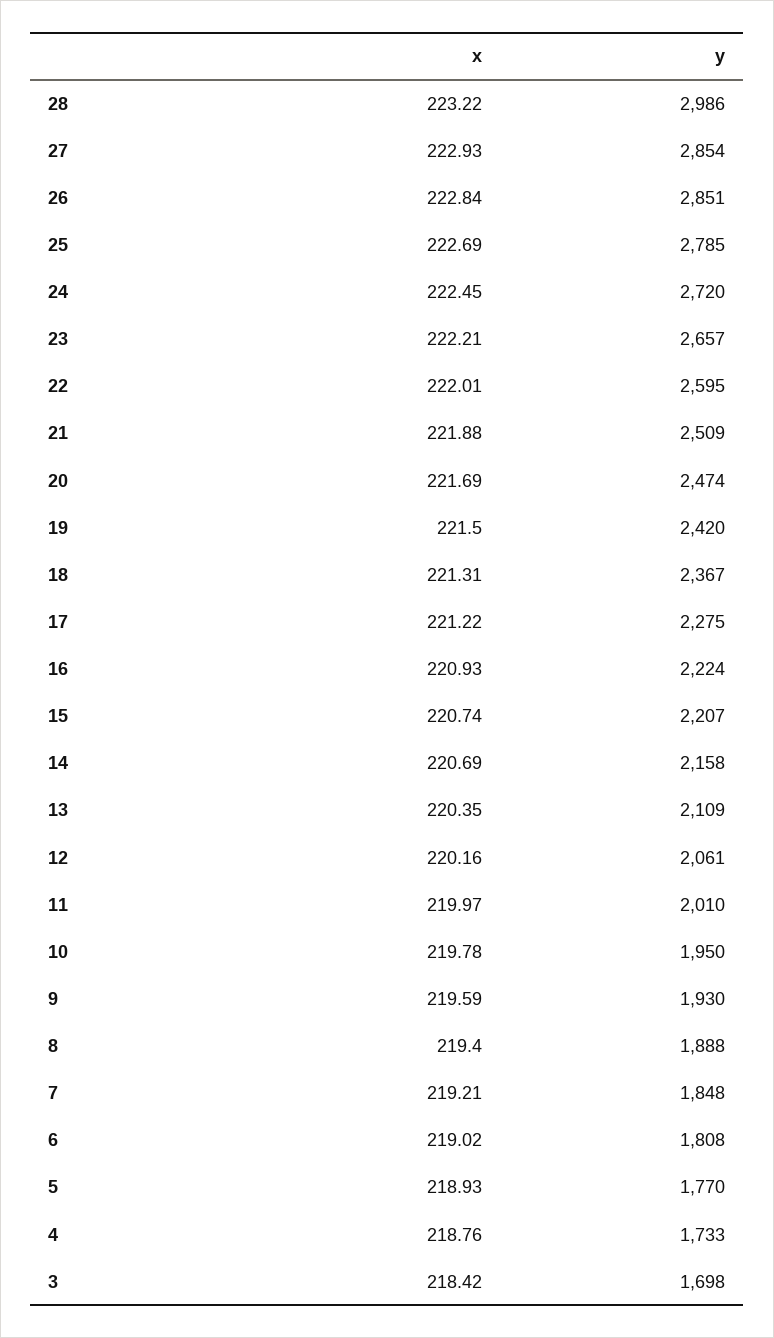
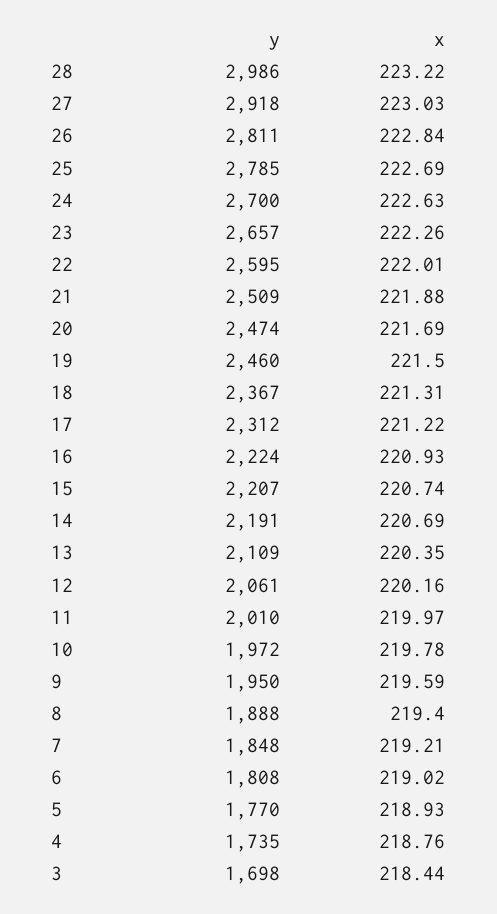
  {
    "x": {
      "28": 223.22,
-     "27": 222.93,
+     "27": 223.03,
      "26": 222.84,
      "25": 222.69,
-     "24": 222.45,
+     "24": 222.63,
-     "23": 222.21,
+     "23": 222.26,
      "22": 222.01,
      "21": 221.88,
      "20": 221.69,
      "19": 221.5,
      "18": 221.31,
      "17": 221.22,
      "16": 220.93,
      "15": 220.74,
      "14": 220.69,
      "13": 220.35,
      "12": 220.16,
      "11": 219.97,
      "10": 219.78,
      "9": 219.59,
      "8": 219.4,
      "7": 219.21,
      "6": 219.02,
      "5": 218.93,
      "4": 218.76,
-     "3": 218.42
+     "3": 218.44
    },
    "y": {
      "28": 2986,
-     "27": 2854,
+     "27": 2918,
-     "26": 2851,
+     "26": 2811,
      "25": 2785,
-     "24": 2720,
+     "24": 2700,
      "23": 2657,
      "22": 2595,
      "21": 2509,
      "20": 2474,
-     "19": 2420,
+     "19": 2460,
      "18": 2367,
-     "17": 2275,
+     "17": 2312,
      "16": 2224,
      "15": 2207,
-     "14": 2158,
+     "14": 2191,
      "13": 2109,
      "12": 2061,
      "11": 2010,
-     "10": 1950,
+     "10": 1972,
-     "9": 1930,
+     "9": 1950,
      "8": 1888,
      "7": 1848,
      "6": 1808,
      "5": 1770,
-     "4": 1733,
+     "4": 1735,
      "3": 1698
    }
  }

